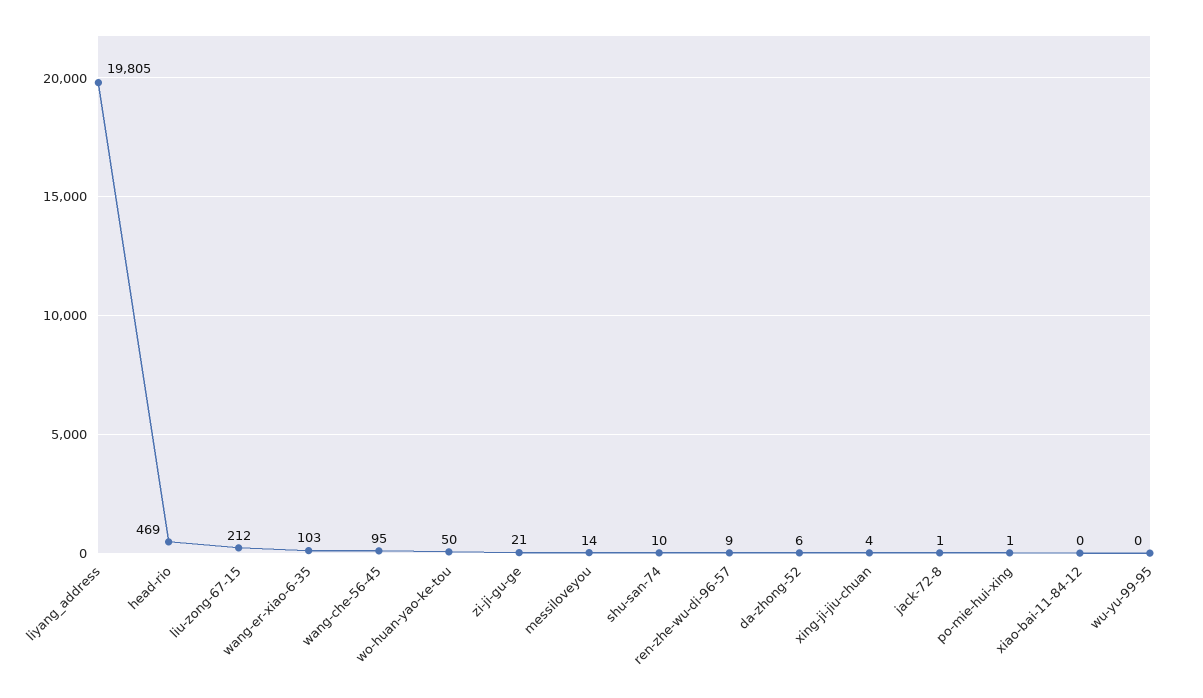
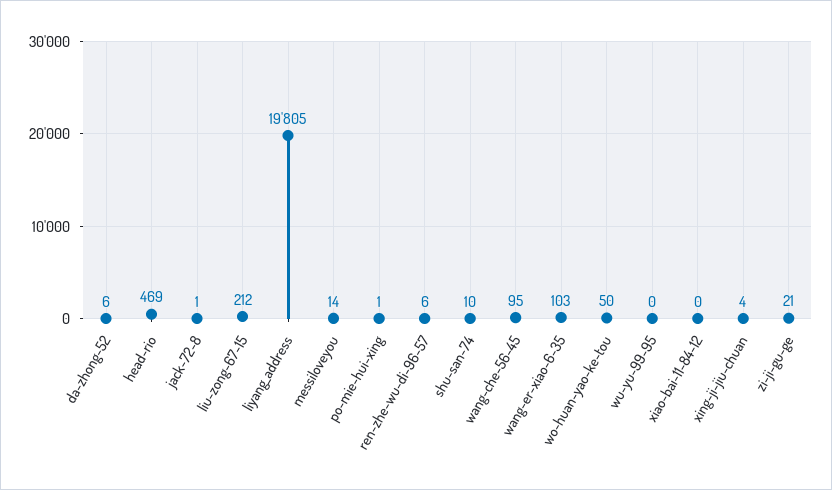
  {
    "liyang_address": 19805,
    "head-rio": 469,
    "liu-zong-67-15": 212,
    "wang-er-xiao-6-35": 103,
    "wang-che-56-45": 95,
    "wo-huan-yao-ke-tou": 50,
    "zi-ji-gu-ge": 21,
    "messiloveyou": 14,
    "shu-san-74": 10,
-   "ren-zhe-wu-di-96-57": 9,
+   "ren-zhe-wu-di-96-57": 6,
    "da-zhong-52": 6,
    "xing-ji-jiu-chuan": 4,
    "jack-72-8": 1,
    "po-mie-hui-xing": 1,
    "xiao-bai-11-84-12": 0,
    "wu-yu-99-95": 0
  }

